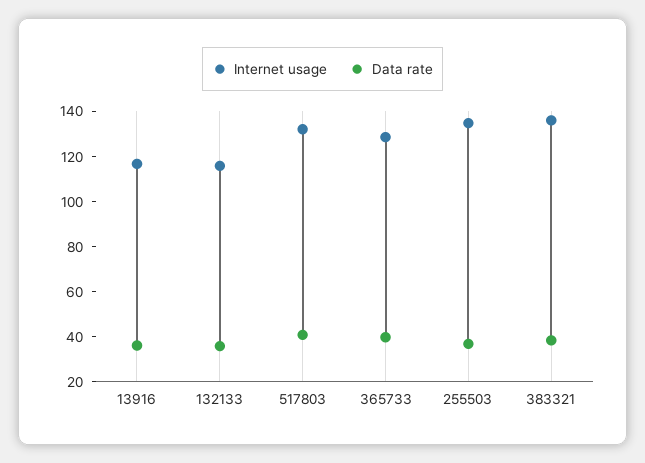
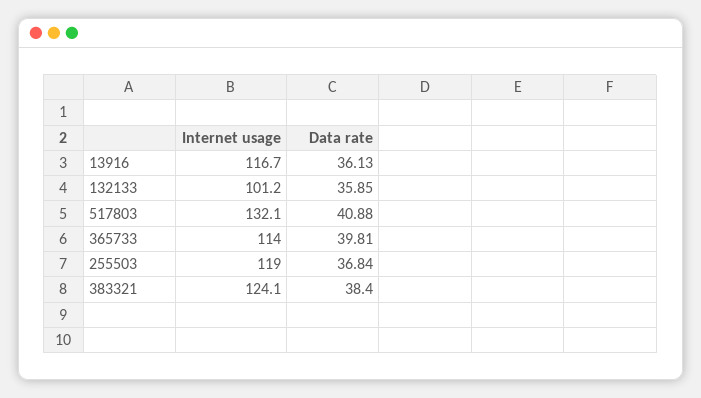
  {
    "Internet usage": {
      "13916": 116.7,
-     "132133": 115,
+     "132133": 101.2,
      "517803": 132.1,
-     "365733": 130,
+     "365733": 114,
-     "255503": 135,
+     "255503": 119,
-     "383321": 135
+     "383321": 124.1
    },
    "Data rate": {
      "13916": 36.13,
      "132133": 35.85,
      "517803": 40.88,
      "365733": 39.81,
      "255503": 36.84,
      "383321": 38.4
    }
  }

